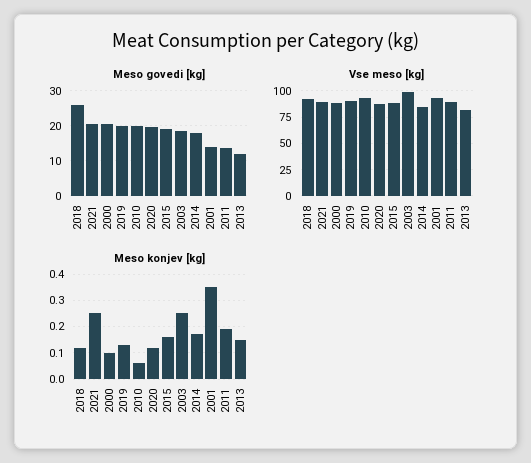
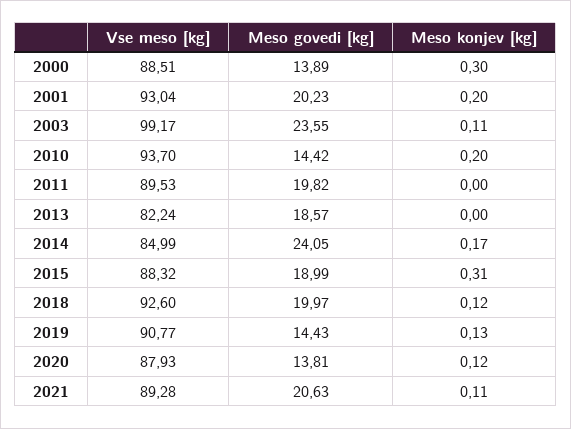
  {
    "Meso govedi [kg]": {
-     "2018": 26,
+     "2018": 19.97,
      "2021": 20.63,
-     "2000": 20,
+     "2000": 13.89,
-     "2019": 20,
+     "2019": 14.43,
-     "2010": 20,
+     "2010": 14.42,
-     "2020": 20,
+     "2020": 13.81,
      "2015": 18.99,
-     "2003": 18,
+     "2003": 23.55,
-     "2014": 18,
+     "2014": 24.05,
-     "2001": 14,
+     "2001": 20.23,
-     "2011": 14,
+     "2011": 19.82,
-     "2013": 12
+     "2013": 18.57
    },
    "Vse meso [kg]": {
      "2018": 92.6,
      "2021": 89.28,
      "2000": 88.51,
      "2019": 90.77,
      "2010": 93.7,
      "2020": 87.93,
      "2015": 88.32,
      "2003": 99.17,
      "2014": 84.99,
      "2001": 93.04,
      "2011": 89.53,
      "2013": 82.24
    },
    "Meso konjev [kg]": {
      "2018": 0.12,
-     "2021": 0.25,
+     "2021": 0.11,
-     "2000": 0.1,
+     "2000": 0.3,
      "2019": 0.13,
-     "2010": 0.05,
+     "2010": 0.2,
      "2020": 0.12,
-     "2015": 0.15,
+     "2015": 0.31,
-     "2003": 0.25,
+     "2003": 0.11,
      "2014": 0.17,
-     "2001": 0.35,
+     "2001": 0.2,
-     "2011": 0.2,
+     "2011": 0,
-     "2013": 0.15
+     "2013": 0
    }
  }

